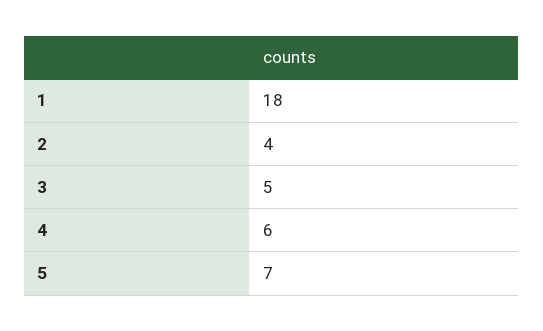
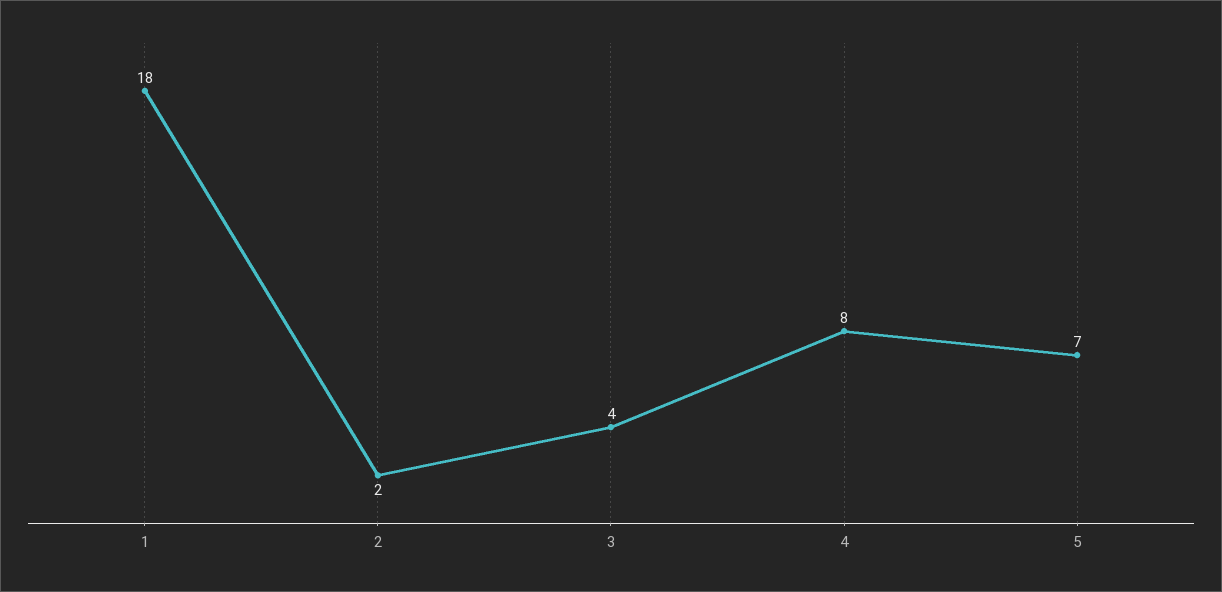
  {
    "1": 18,
-   "2": 4,
+   "2": 2,
-   "3": 5,
+   "3": 4,
-   "4": 6,
+   "4": 8,
    "5": 7
  }

